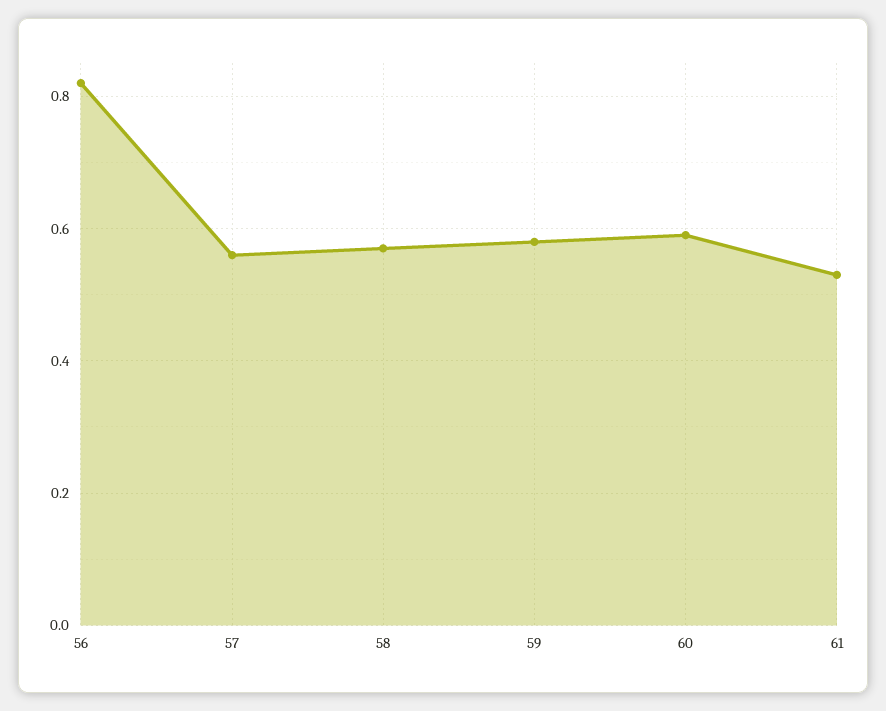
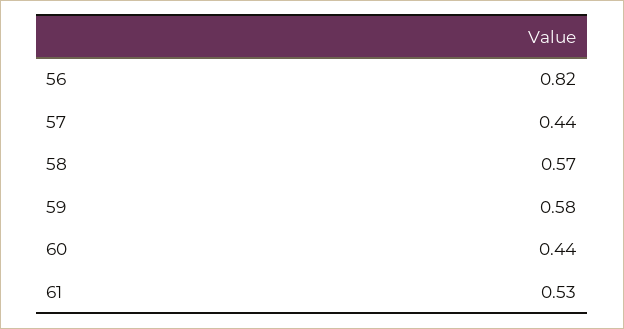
  {
    "56": 0.82,
-   "57": 0.55,
+   "57": 0.44,
    "58": 0.57,
    "59": 0.58,
-   "60": 0.6,
+   "60": 0.44,
    "61": 0.53
  }

